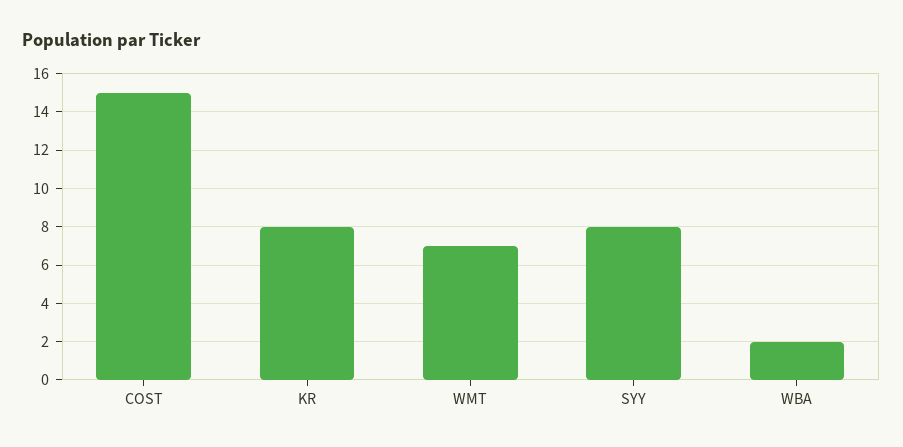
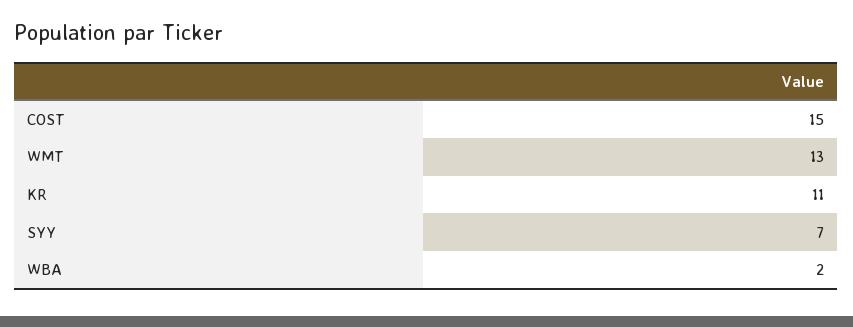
  {
    "COST": 15,
-   "KR": 8,
+   "KR": 11,
-   "WMT": 7,
+   "WMT": 13,
-   "SYY": 8,
+   "SYY": 7,
    "WBA": 2
  }

